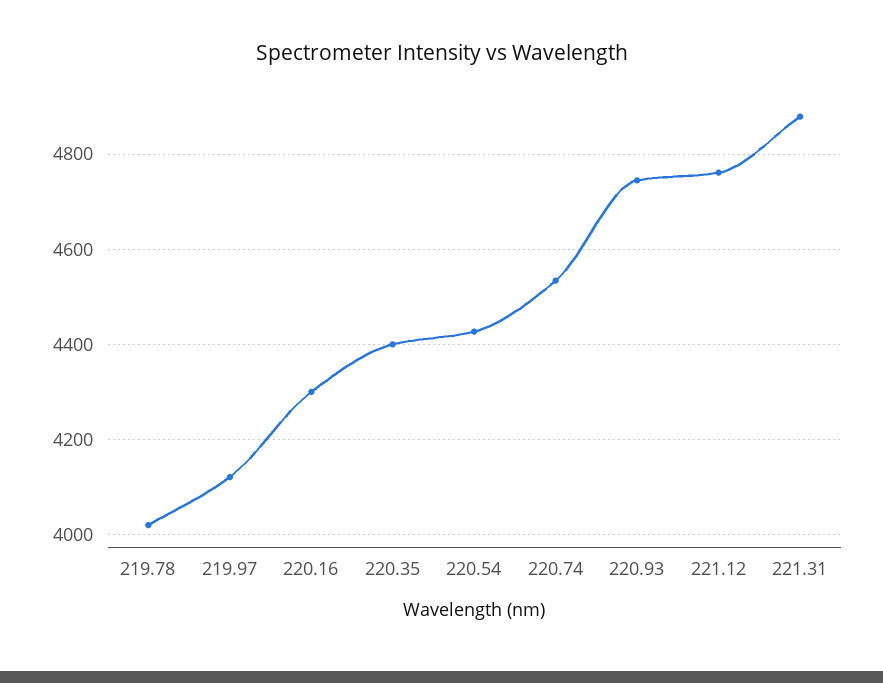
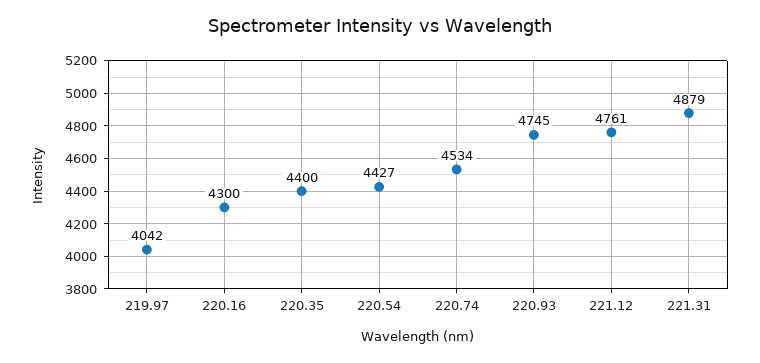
  {
-   "219.78": 4020,
-   "219.97": 4120,
+   "219.97": 4042,
    "220.16": 4300,
    "220.35": 4400,
    "220.54": 4427,
    "220.74": 4534,
    "220.93": 4745,
    "221.12": 4761,
    "221.31": 4879
  }

